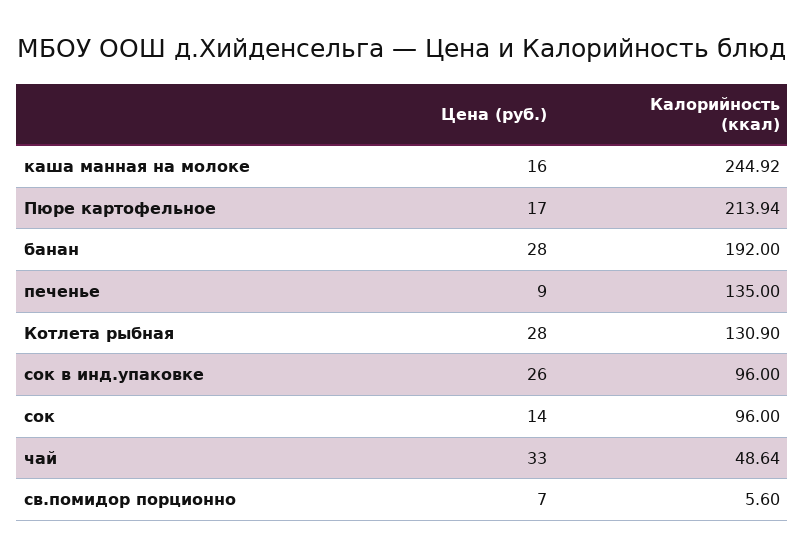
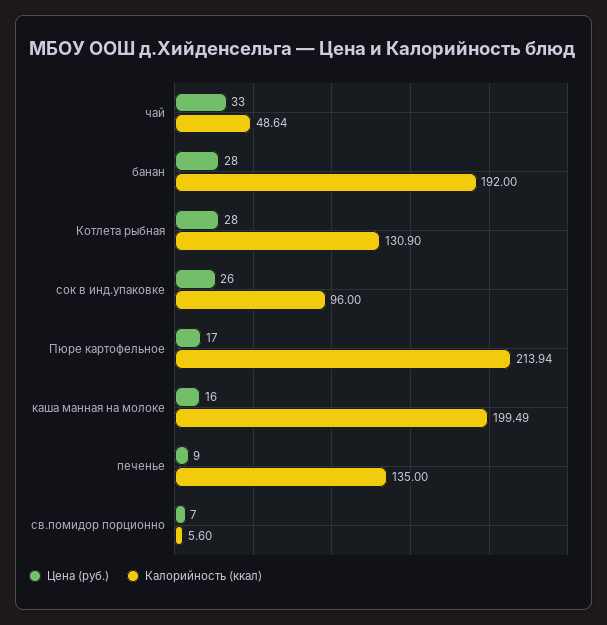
  {
    "Цена (руб.)": {
      "каша манная на молоке": 16,
      "Пюре картофельное": 17,
      "банан": 28,
      "печенье": 9,
      "Котлета рыбная": 28,
      "сок в инд.упаковке": 26,
-     "сок": 14,
      "чай": 33,
      "св.помидор порционно": 7
    },
    "Калорийность (ккал)": {
-     "каша манная на молоке": 244.92,
+     "каша манная на молоке": 199.49,
      "Пюре картофельное": 213.94,
      "банан": 192,
      "печенье": 135,
      "Котлета рыбная": 130.9,
      "сок в инд.упаковке": 96,
-     "сок": 96,
      "чай": 48.64,
      "св.помидор порционно": 5.6
    }
  }

